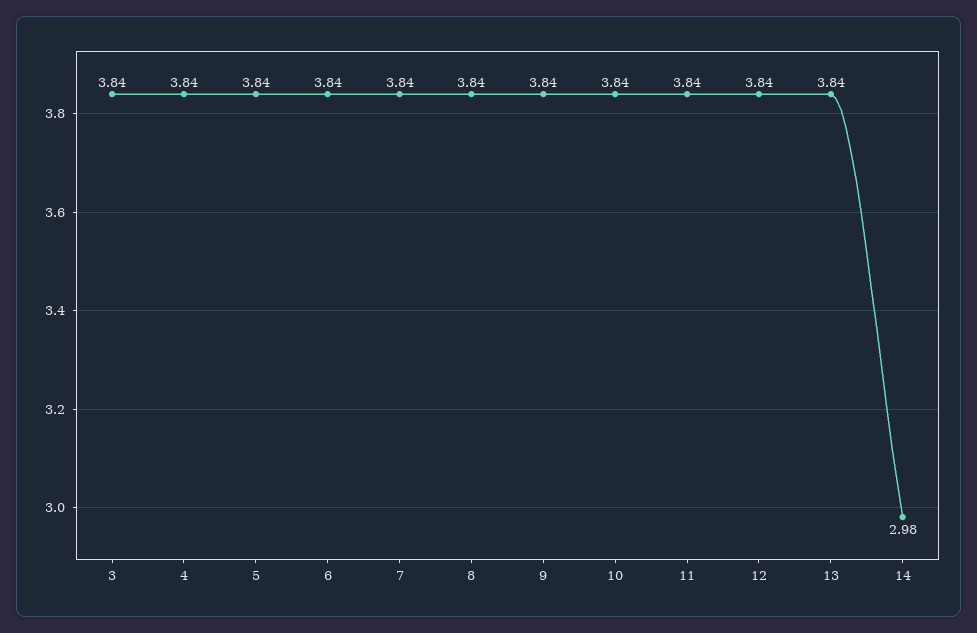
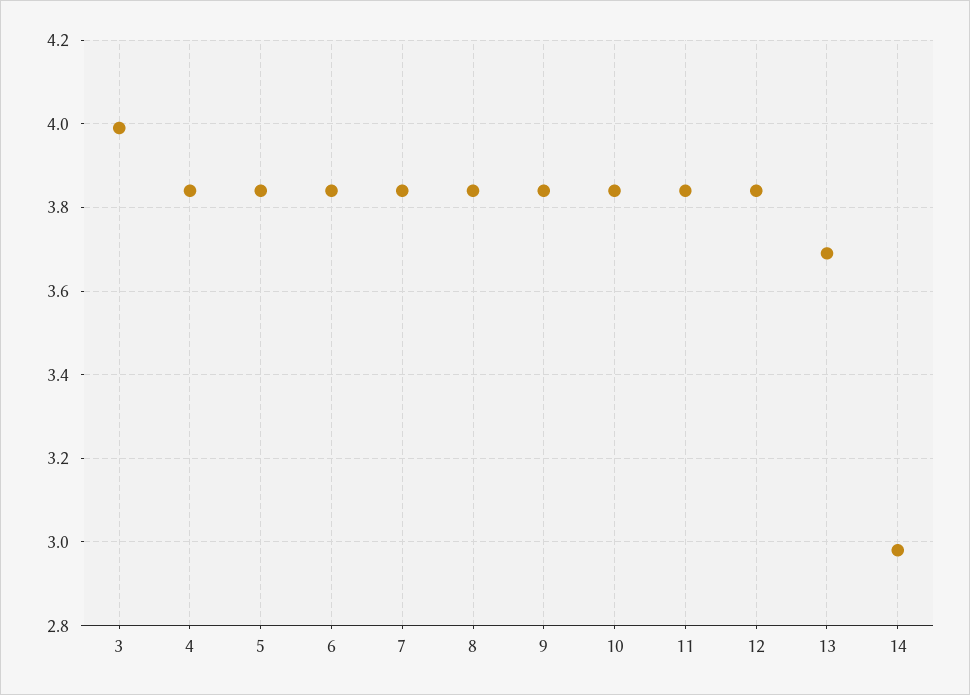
  {
-   "3": 3.84,
+   "3": 4,
    "4": 3.84,
    "5": 3.84,
    "6": 3.84,
    "7": 3.84,
    "8": 3.84,
    "9": 3.84,
    "10": 3.84,
    "11": 3.84,
    "12": 3.84,
-   "13": 3.84,
+   "13": 3.7,
    "14": 2.98
  }

